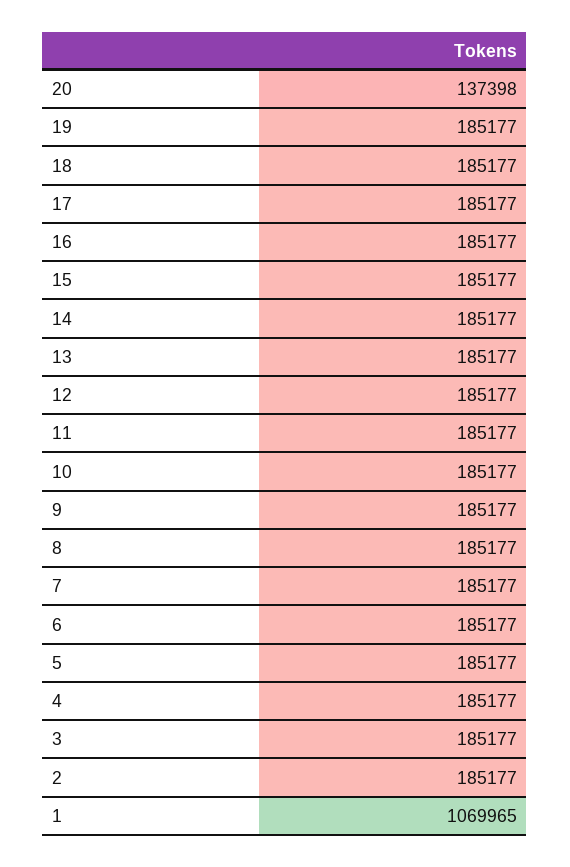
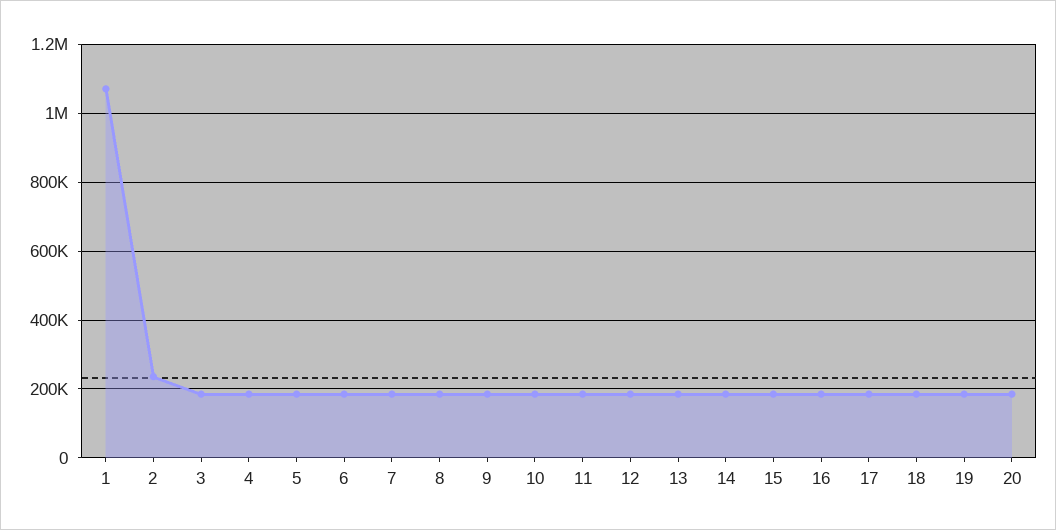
  {
-   "20": 137398,
+   "20": 180000,
    "19": 185177,
    "18": 185177,
    "17": 185177,
    "16": 185177,
    "15": 185177,
    "14": 185177,
    "13": 185177,
    "12": 185177,
    "11": 185177,
    "10": 185177,
    "9": 185177,
    "8": 185177,
    "7": 185177,
    "6": 185177,
    "5": 185177,
    "4": 185177,
    "3": 185177,
-   "2": 185177,
+   "2": 240000,
    "1": 1069965
  }

